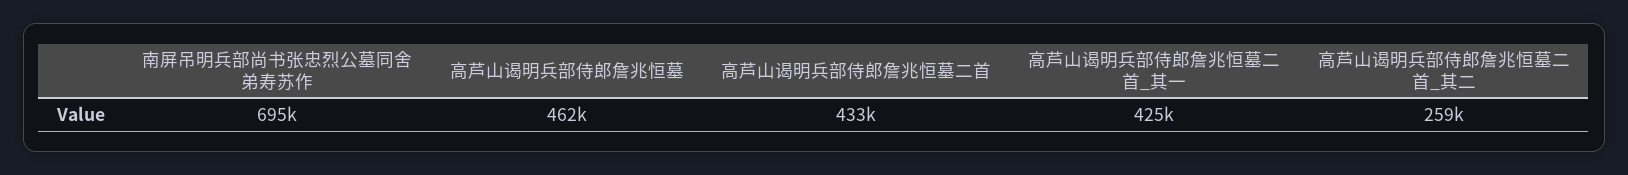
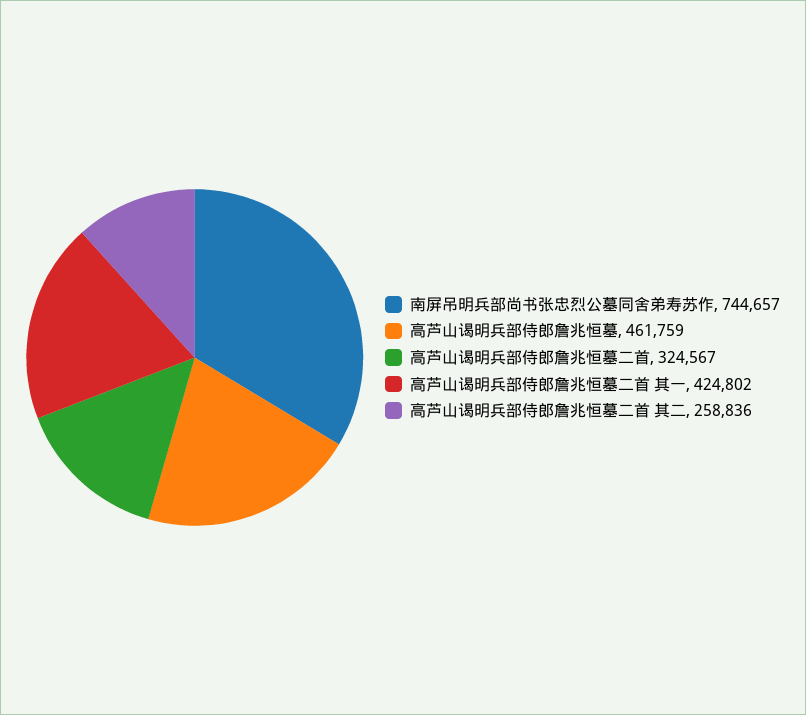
  {
-   "南屏吊明兵部尚书张忠烈公墓同舍弟寿苏作": 695000,
+   "南屏吊明兵部尚书张忠烈公墓同舍弟寿苏作": 744657,
    "高芦山谒明兵部侍郎詹兆恒墓": 461759,
-   "高芦山谒明兵部侍郎詹兆恒墓二首": 433000,
+   "高芦山谒明兵部侍郎詹兆恒墓二首": 324567,
    "高芦山谒明兵部侍郎詹兆恒墓二首_其一": 424802,
    "高芦山谒明兵部侍郎詹兆恒墓二首_其二": 258836
  }

